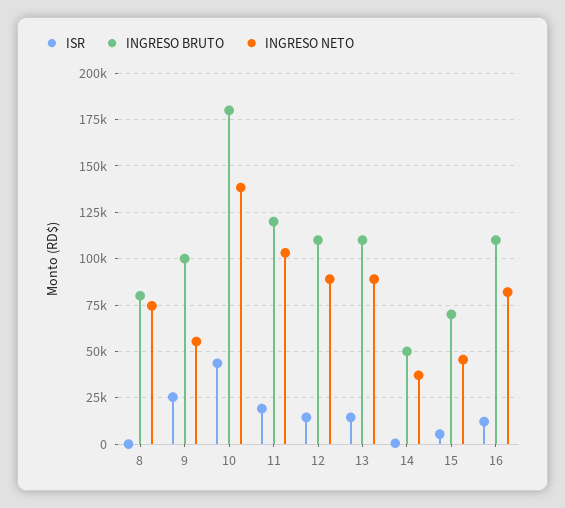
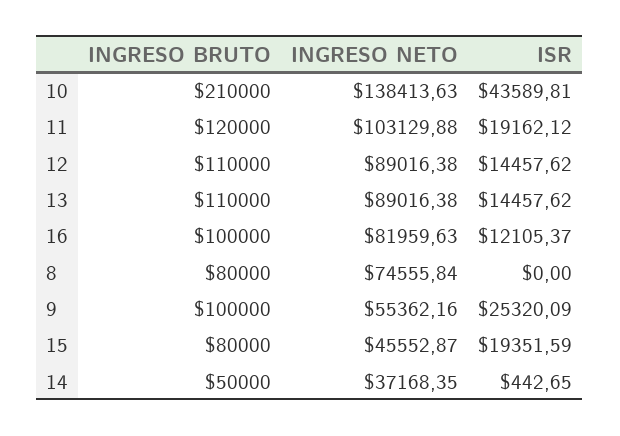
  {
    "ISR": {
      "8": 0,
      "9": 25320.09,
      "10": 43589.81,
      "11": 19162.12,
      "12": 14457.62,
      "13": 14457.62,
      "14": 442.65,
-     "15": 5000,
+     "15": 19351.59,
      "16": 12105.37
    },
    "INGRESO BRUTO": {
      "8": 80000,
      "9": 100000,
-     "10": 180000,
+     "10": 210000,
      "11": 120000,
      "12": 110000,
      "13": 110000,
      "14": 50000,
-     "15": 70000,
+     "15": 80000,
-     "16": 110000
+     "16": 100000
    },
    "INGRESO NETO": {
      "8": 74555.84,
      "9": 55362.16,
      "10": 138413.63,
      "11": 103129.88,
      "12": 89016.38,
      "13": 89016.38,
      "14": 37168.35,
      "15": 45552.87,
      "16": 81959.63
    }
  }

